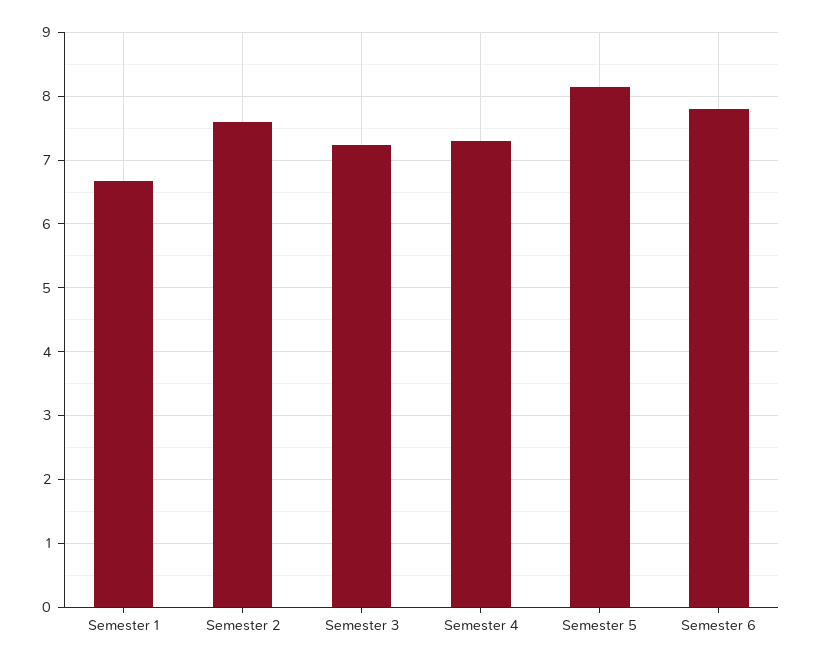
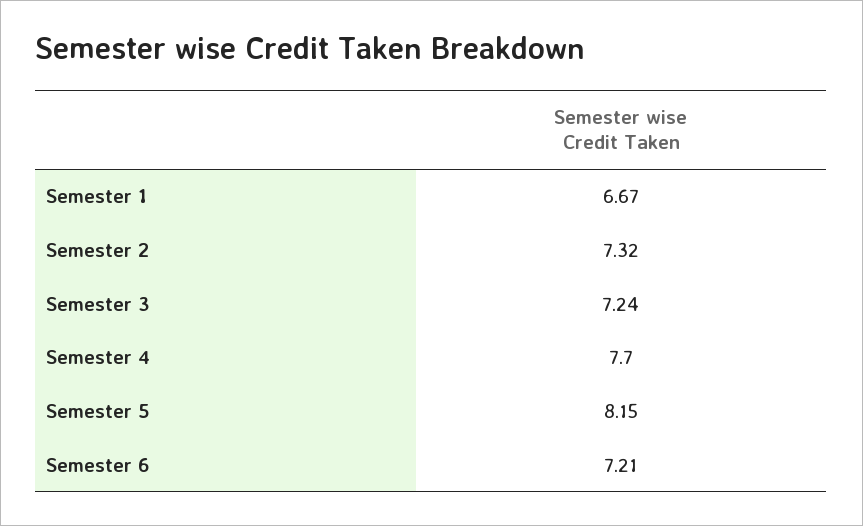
  {
    "Semester 1": 6.67,
-   "Semester 2": 7.6,
+   "Semester 2": 7.32,
    "Semester 3": 7.24,
-   "Semester 4": 7.3,
+   "Semester 4": 7.7,
    "Semester 5": 8.15,
-   "Semester 6": 7.8
+   "Semester 6": 7.21
  }

